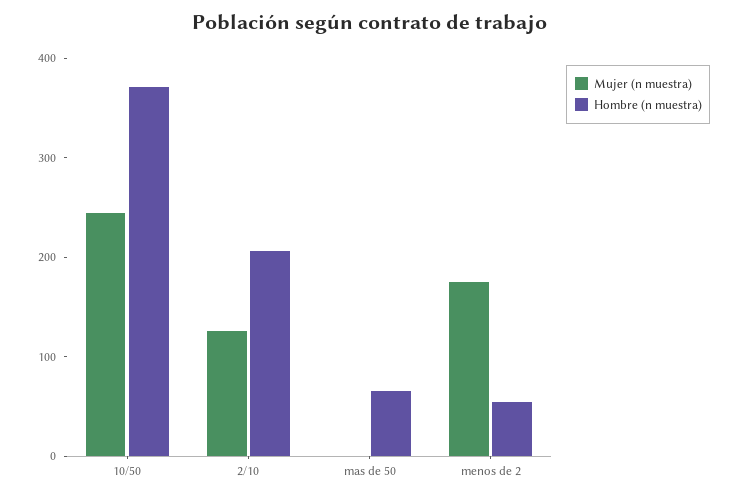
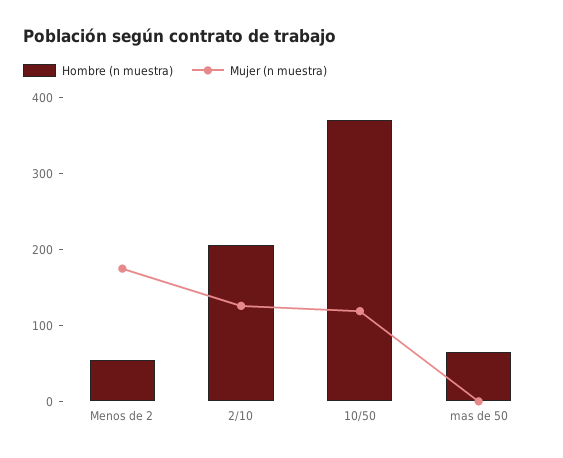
  {
    "Mujer (n muestra)": {
-     "10/50": 240,
+     "10/50": 120,
      "2/10": 120,
      "mas de 50": 0,
      "menos de 2": 180
    },
    "Hombre (n muestra)": {
      "10/50": 380,
      "2/10": 200,
      "mas de 50": 60,
      "menos de 2": 60
    }
  }

